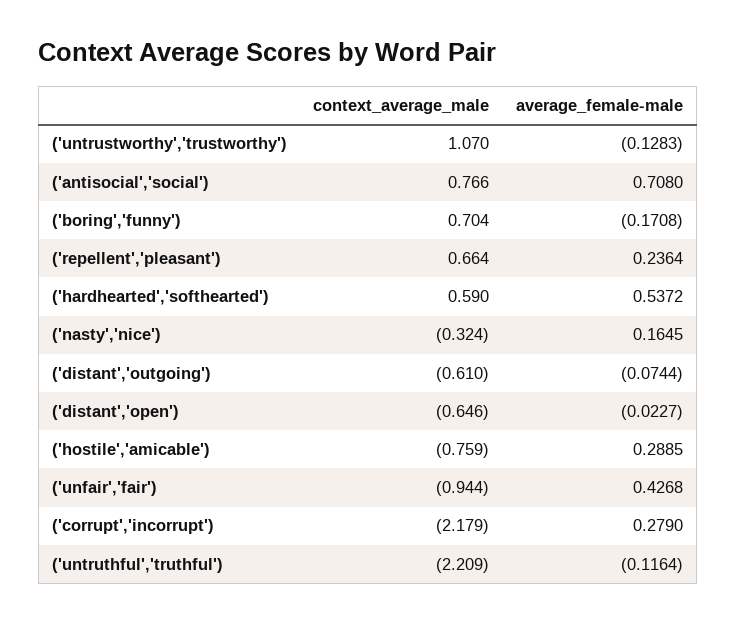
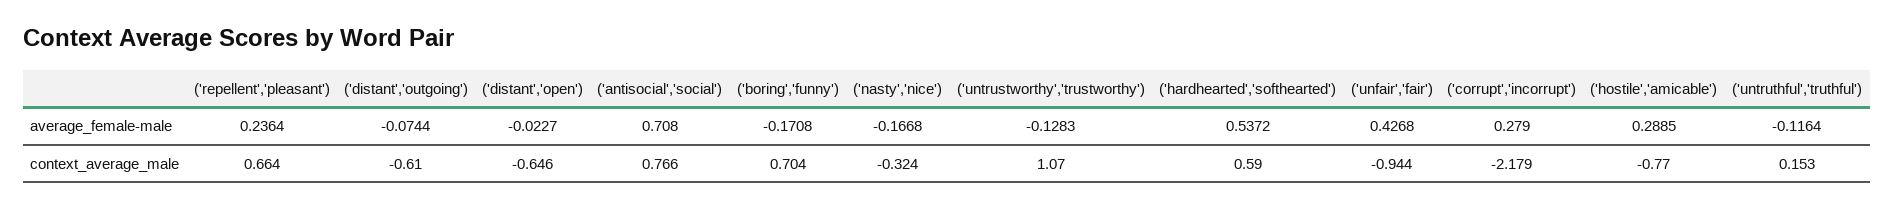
  {
    "context_average_male": {
      "('untrustworthy','trustworthy')": 1.07,
      "('antisocial','social')": 0.766,
      "('boring','funny')": 0.704,
      "('repellent','pleasant')": 0.664,
      "('hardhearted','softhearted')": 0.59,
      "('nasty','nice')": -0.324,
      "('distant','outgoing')": -0.61,
      "('distant','open')": -0.646,
-     "('hostile','amicable')": -0.759,
+     "('hostile','amicable')": -0.77,
      "('unfair','fair')": -0.944,
      "('corrupt','incorrupt')": -2.179,
-     "('untruthful','truthful')": -2.209
+     "('untruthful','truthful')": 0.153
    },
    "average_female-male": {
      "('untrustworthy','trustworthy')": -0.1283,
      "('antisocial','social')": 0.708,
      "('boring','funny')": -0.1708,
      "('repellent','pleasant')": 0.2364,
      "('hardhearted','softhearted')": 0.5372,
-     "('nasty','nice')": 0.1645,
+     "('nasty','nice')": -0.1668,
      "('distant','outgoing')": -0.0744,
      "('distant','open')": -0.0227,
      "('hostile','amicable')": 0.2885,
      "('unfair','fair')": 0.4268,
      "('corrupt','incorrupt')": 0.279,
      "('untruthful','truthful')": -0.1164
    }
  }

